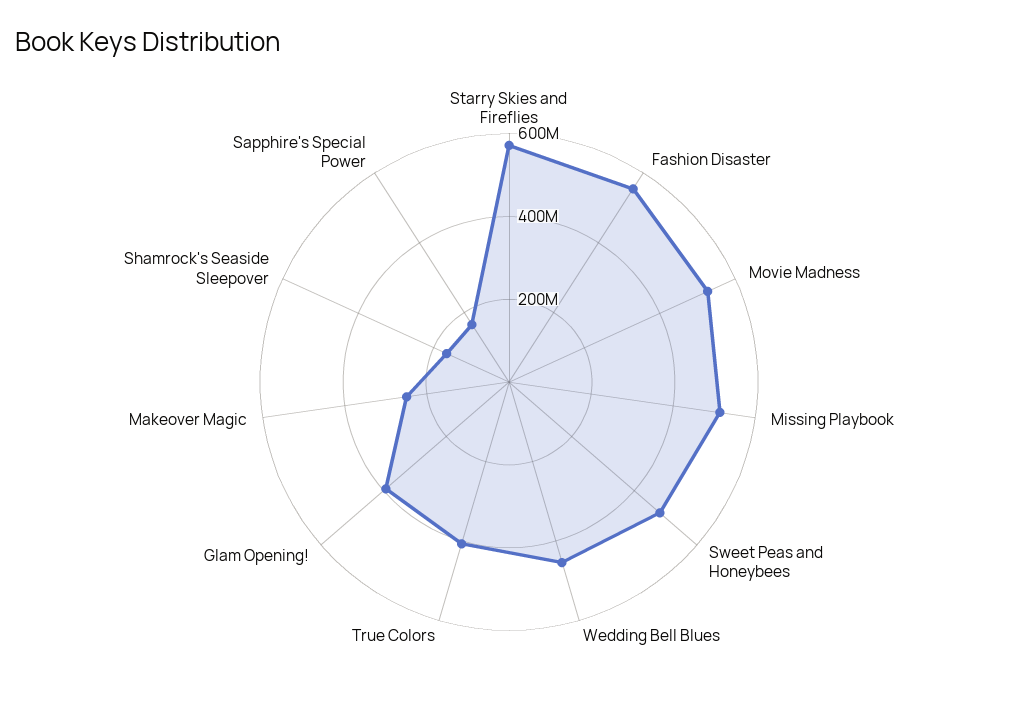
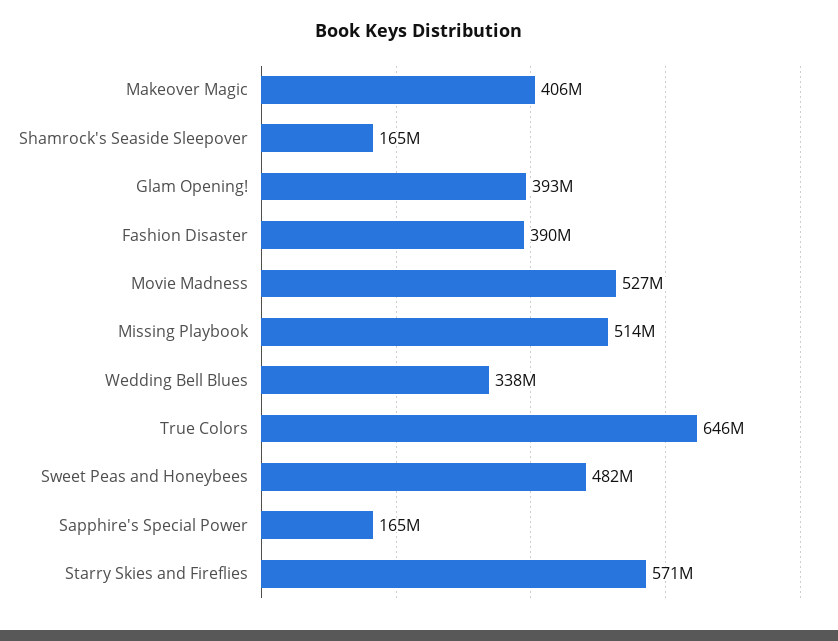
  {
    "Starry Skies and Fireflies": 571000000,
-   "Fashion Disaster": 550000000,
+   "Fashion Disaster": 390000000,
    "Movie Madness": 527000000,
    "Missing Playbook": 514000000,
    "Sweet Peas and Honeybees": 482000000,
-   "Wedding Bell Blues": 450000000,
+   "Wedding Bell Blues": 338000000,
-   "True Colors": 400000000,
+   "True Colors": 646000000,
    "Glam Opening!": 393000000,
-   "Makeover Magic": 250000000,
+   "Makeover Magic": 406000000,
    "Shamrock's Seaside Sleepover": 165000000,
    "Sapphire's Special Power": 165000000
  }

